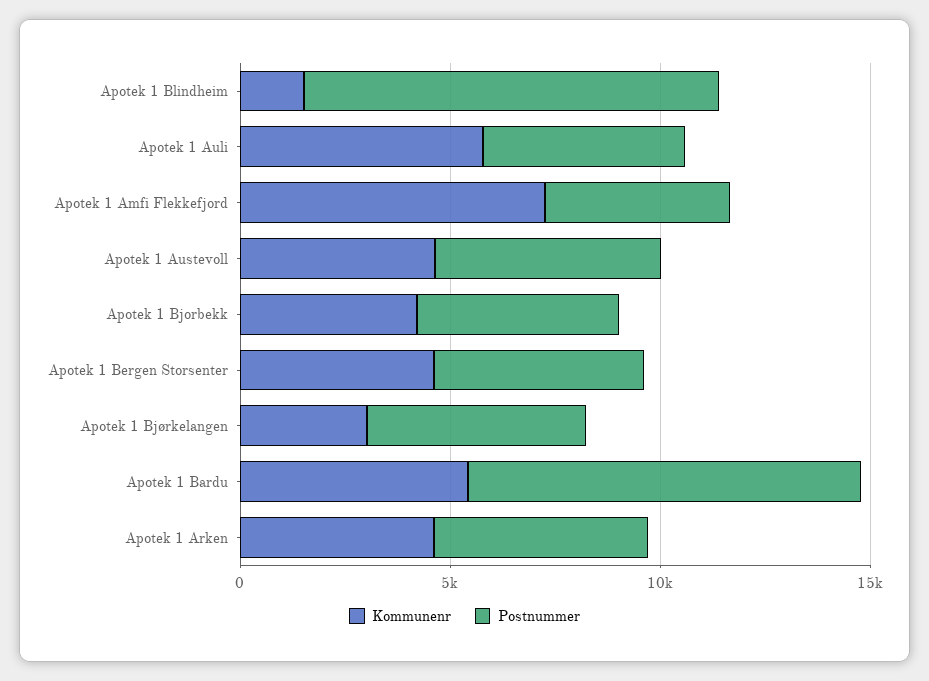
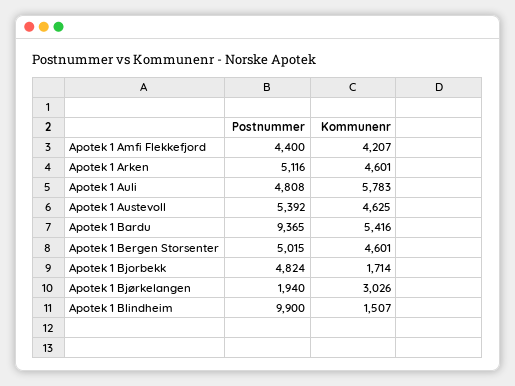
  {
    "Kommunenr": {
      "Apotek 1 Blindheim": 1507,
      "Apotek 1 Auli": 5783,
-     "Apotek 1 Amfi Flekkefjord": 7000,
+     "Apotek 1 Amfi Flekkefjord": 4207,
      "Apotek 1 Austevoll": 4625,
-     "Apotek 1 Bjorbekk": 4000,
+     "Apotek 1 Bjorbekk": 1714,
      "Apotek 1 Bergen Storsenter": 4601,
      "Apotek 1 Bjørkelangen": 3026,
      "Apotek 1 Bardu": 5416,
      "Apotek 1 Arken": 4601
    },
    "Postnummer": {
      "Apotek 1 Blindheim": 9900,
      "Apotek 1 Auli": 4808,
      "Apotek 1 Amfi Flekkefjord": 4400,
      "Apotek 1 Austevoll": 5392,
      "Apotek 1 Bjorbekk": 4824,
      "Apotek 1 Bergen Storsenter": 5015,
-     "Apotek 1 Bjørkelangen": 5000,
+     "Apotek 1 Bjørkelangen": 1940,
      "Apotek 1 Bardu": 9365,
      "Apotek 1 Arken": 5116
    }
  }

